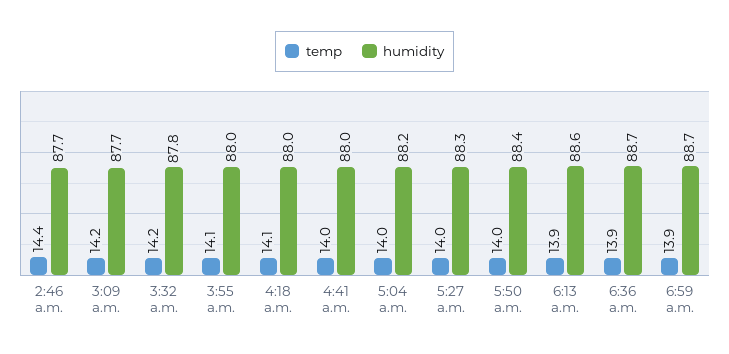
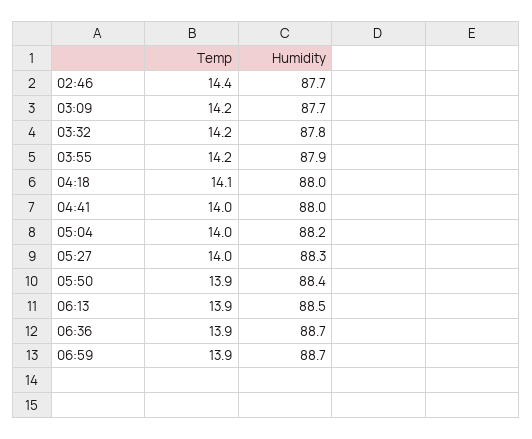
  {
    "temp": {
      "2:46 a.m.": 14.4,
      "3:09 a.m.": 14.2,
      "3:32 a.m.": 14.2,
-     "3:55 a.m.": 14.1,
+     "3:55 a.m.": 14.2,
      "4:18 a.m.": 14.1,
      "4:41 a.m.": 14,
      "5:04 a.m.": 14,
      "5:27 a.m.": 14,
-     "5:50 a.m.": 14,
+     "5:50 a.m.": 13.9,
      "6:13 a.m.": 13.9,
      "6:36 a.m.": 13.9,
      "6:59 a.m.": 13.9
    },
    "humidity": {
      "2:46 a.m.": 87.7,
      "3:09 a.m.": 87.7,
      "3:32 a.m.": 87.8,
-     "3:55 a.m.": 88,
+     "3:55 a.m.": 87.9,
      "4:18 a.m.": 88,
      "4:41 a.m.": 88,
      "5:04 a.m.": 88.2,
      "5:27 a.m.": 88.3,
      "5:50 a.m.": 88.4,
-     "6:13 a.m.": 88.6,
+     "6:13 a.m.": 88.5,
      "6:36 a.m.": 88.7,
      "6:59 a.m.": 88.7
    }
  }

